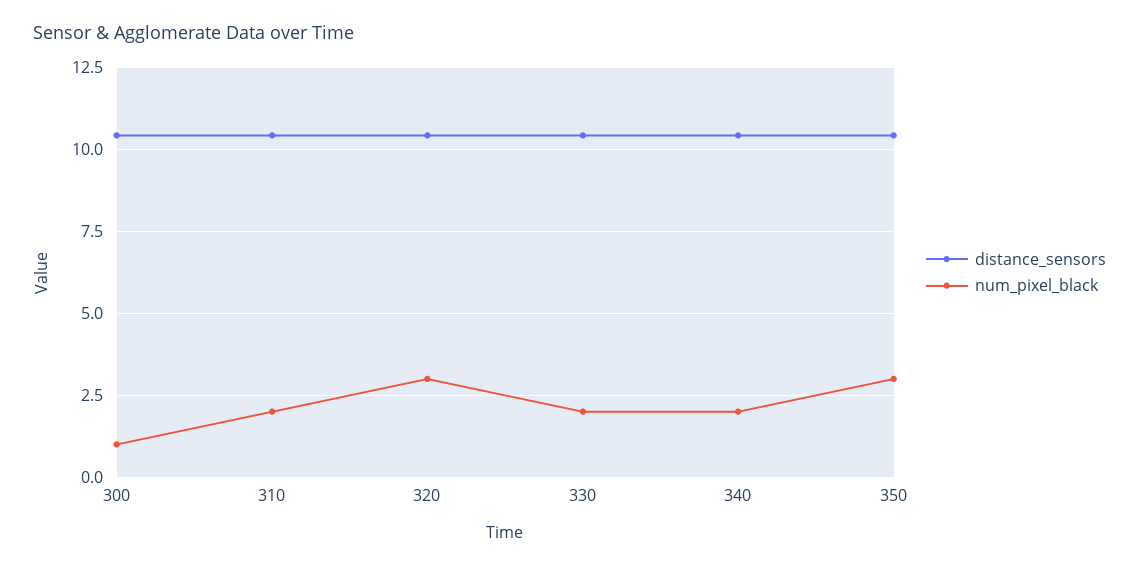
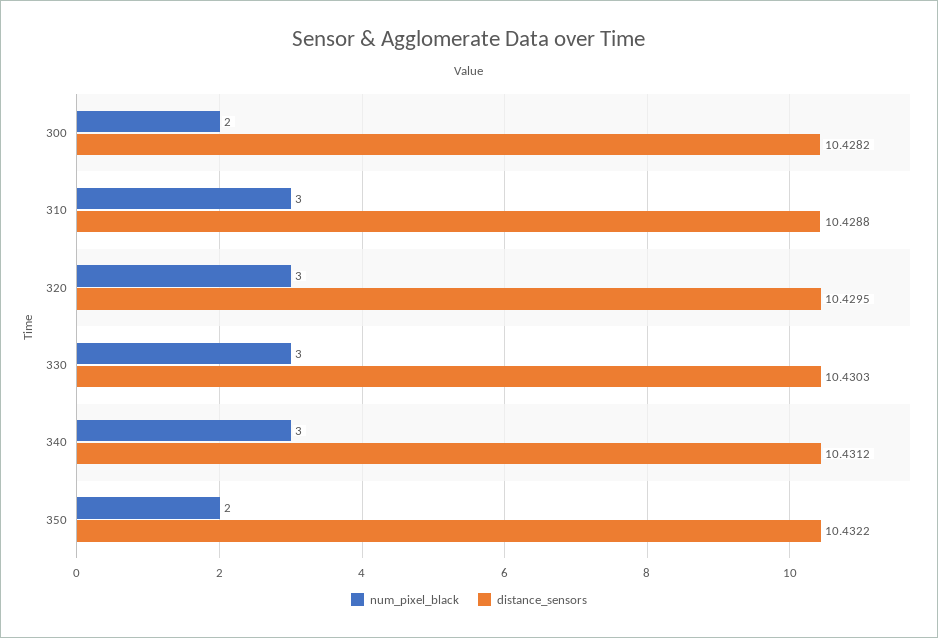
  {
    "distance_sensors": {
      "300": 10.4282,
      "310": 10.4288,
      "320": 10.4295,
      "330": 10.4303,
      "340": 10.4312,
      "350": 10.4322
    },
    "num_pixel_black": {
-     "300": 1,
+     "300": 2,
-     "310": 2,
+     "310": 3,
      "320": 3,
-     "330": 2,
+     "330": 3,
-     "340": 2,
+     "340": 3,
-     "350": 3
+     "350": 2
    }
  }

